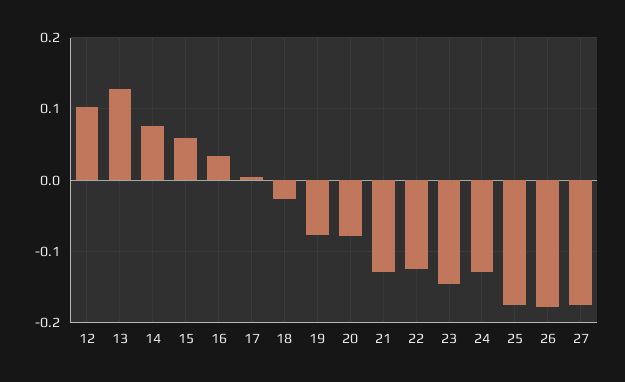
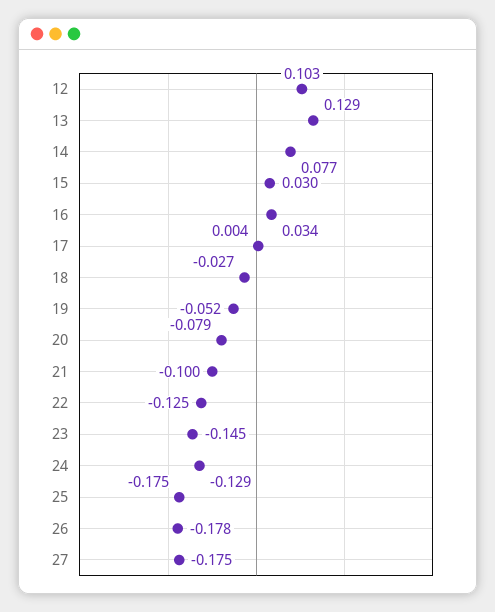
  {
    "12": 0.103,
    "13": 0.129,
    "14": 0.077,
-   "15": 0.06,
+   "15": 0.03,
    "16": 0.034,
    "17": 0.004,
    "18": -0.027,
-   "19": -0.08,
+   "19": -0.052,
    "20": -0.079,
-   "21": -0.13,
+   "21": -0.1,
    "22": -0.125,
    "23": -0.145,
    "24": -0.129,
    "25": -0.175,
    "26": -0.178,
    "27": -0.175
  }

